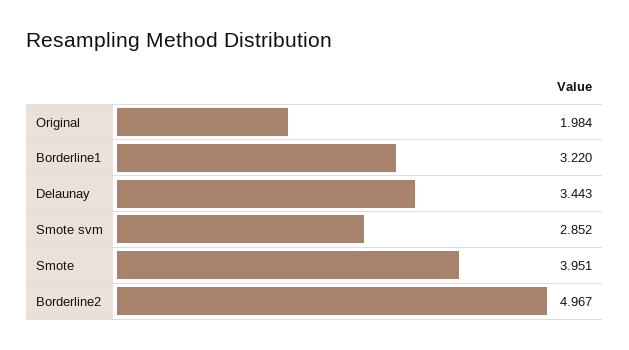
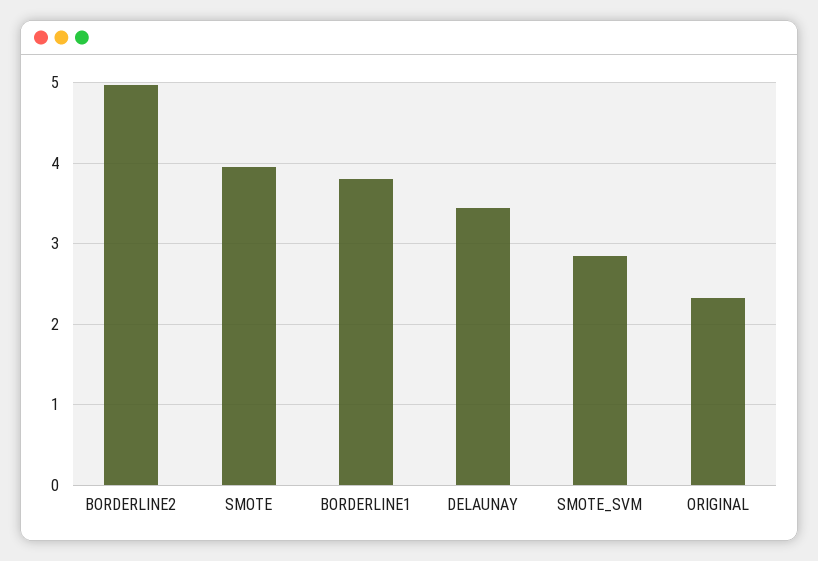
  {
-   "Original": 1.984,
+   "Original": 2.3,
-   "Borderline1": 3.22,
+   "Borderline1": 3.8,
    "Delaunay": 3.443,
    "Smote svm": 2.852,
    "Smote": 3.951,
    "Borderline2": 4.967
  }

